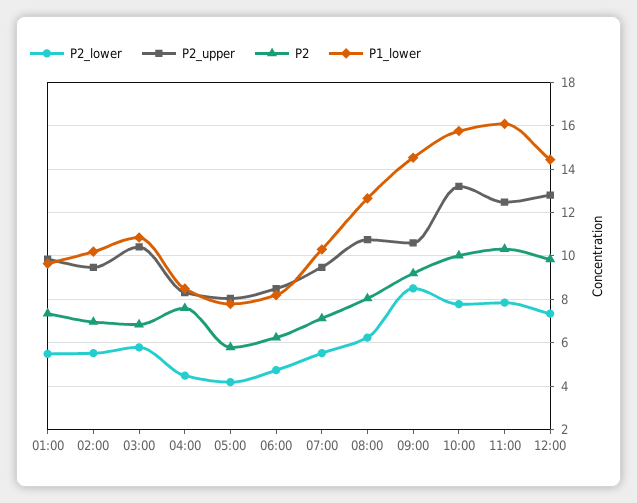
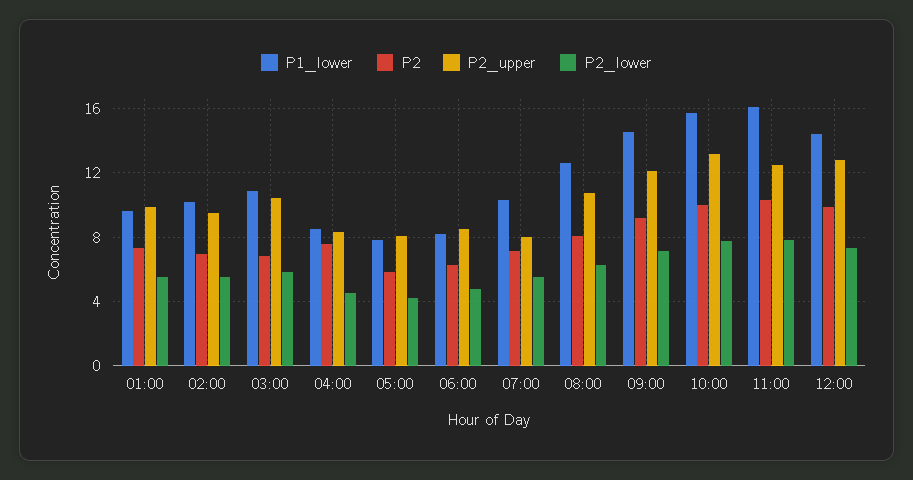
  {
    "P2_lower": {
      "01:00": 5.5,
      "02:00": 5.5,
      "03:00": 6,
      "04:00": 4.5,
      "05:00": 4,
      "06:00": 5,
      "07:00": 5.5,
      "08:00": 6.5,
-     "09:00": 8.5,
+     "09:00": 7,
      "10:00": 8,
      "11:00": 8,
      "12:00": 7.5
    },
    "P2_upper": {
      "01:00": 10,
      "02:00": 9.5,
      "03:00": 10.5,
      "04:00": 8.5,
      "05:00": 8,
      "06:00": 8.5,
-     "07:00": 9.5,
+     "07:00": 8,
      "08:00": 11,
-     "09:00": 10.5,
+     "09:00": 12,
      "10:00": 13,
      "11:00": 12.5,
      "12:00": 13
    },
    "P2": {
      "01:00": 7.5,
      "02:00": 7,
      "03:00": 7,
      "04:00": 7.5,
      "05:00": 6,
      "06:00": 6.5,
      "07:00": 7,
      "08:00": 8,
      "09:00": 9,
      "10:00": 10,
      "11:00": 10.5,
      "12:00": 10
    },
    "P1_lower": {
      "01:00": 9.5,
      "02:00": 10,
      "03:00": 11,
      "04:00": 8.5,
      "05:00": 8,
      "06:00": 8,
      "07:00": 10.5,
      "08:00": 12.5,
      "09:00": 14.5,
      "10:00": 16,
      "11:00": 16,
      "12:00": 14.5
    }
  }

